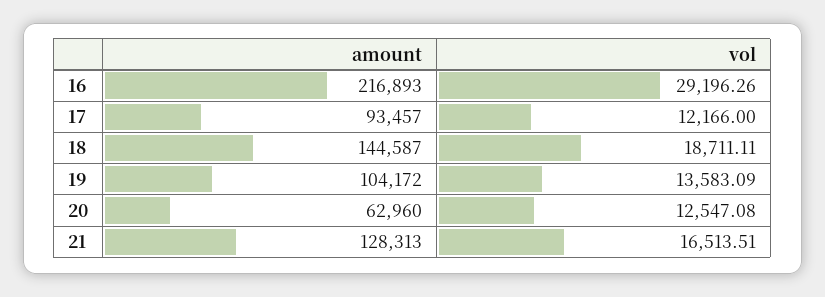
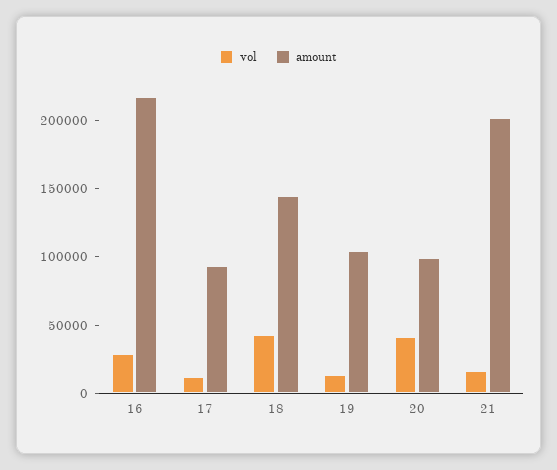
  {
    "amount": {
      "16": 216893,
      "17": 93457,
      "18": 144587,
      "19": 104172,
-     "20": 62960,
+     "20": 100000,
-     "21": 128313
+     "21": 200000
    },
    "vol": {
      "16": 29196.26,
      "17": 12166,
-     "18": 18711.11,
+     "18": 40000,
      "19": 13583.09,
-     "20": 12547.08,
+     "20": 40000,
      "21": 16513.51
    }
  }

